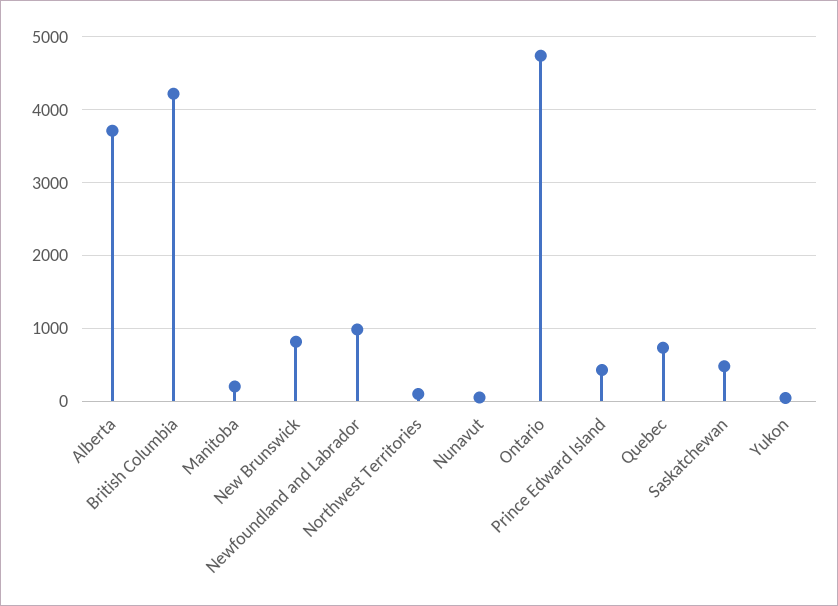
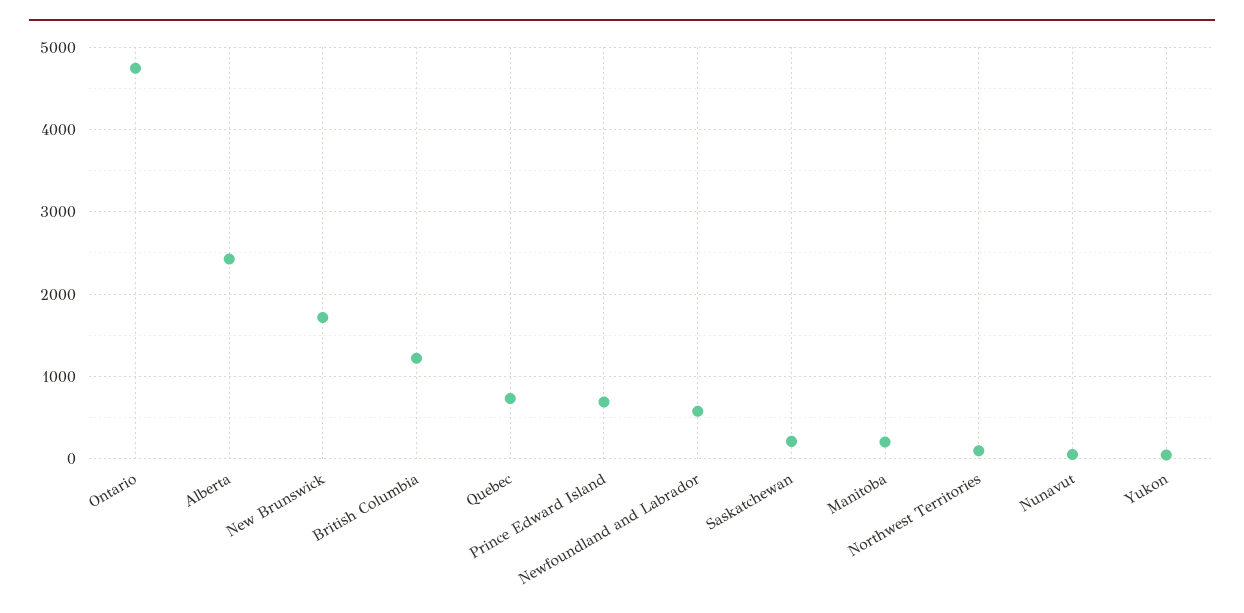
  {
-   "Alberta": 3700,
+   "Alberta": 2400,
-   "British Columbia": 4200,
+   "British Columbia": 1200,
    "Manitoba": 200,
-   "New Brunswick": 800,
+   "New Brunswick": 1700,
-   "Newfoundland and Labrador": 1000,
+   "Newfoundland and Labrador": 600,
    "Northwest Territories": 100,
    "Nunavut": 100,
    "Ontario": 4700,
-   "Prince Edward Island": 400,
+   "Prince Edward Island": 700,
    "Quebec": 700,
-   "Saskatchewan": 500,
+   "Saskatchewan": 200,
    "Yukon": 0
  }

